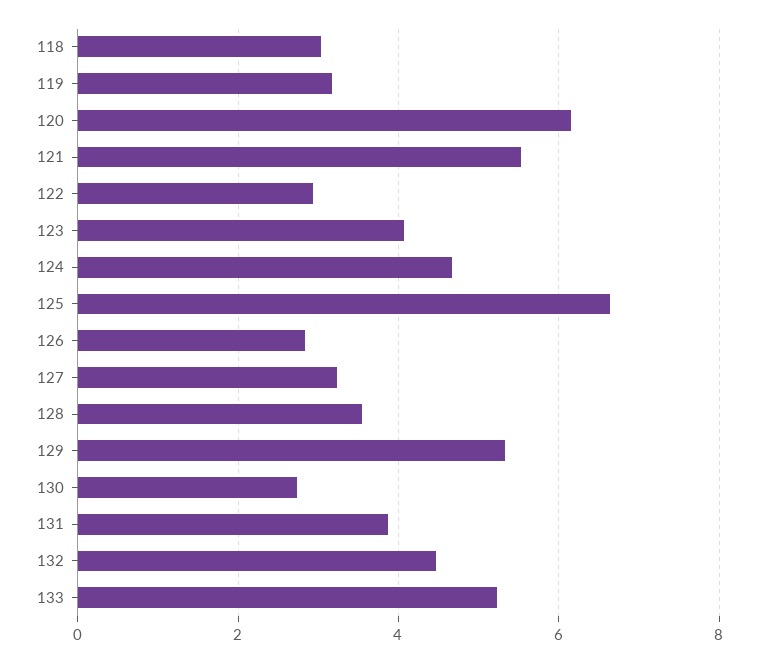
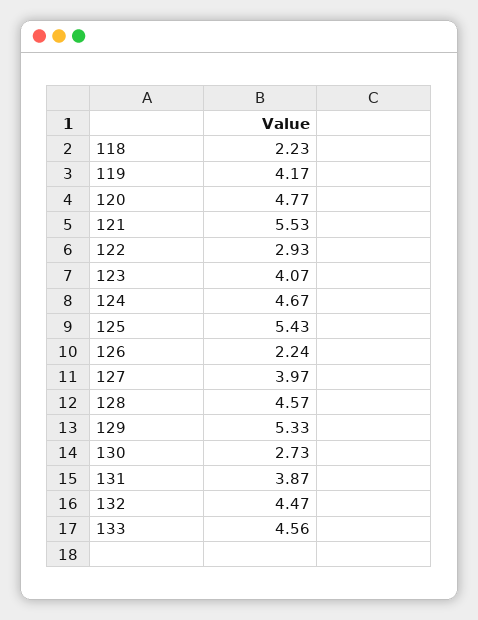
  {
-   "118": 3,
+   "118": 2.23,
-   "119": 3.2,
+   "119": 4.17,
-   "120": 6.2,
+   "120": 4.77,
    "121": 5.53,
    "122": 2.93,
    "123": 4.07,
    "124": 4.67,
-   "125": 6.6,
+   "125": 5.43,
-   "126": 2.8,
+   "126": 2.24,
-   "127": 3.2,
+   "127": 3.97,
-   "128": 3.6,
+   "128": 4.57,
    "129": 5.33,
    "130": 2.73,
    "131": 3.87,
    "132": 4.47,
-   "133": 5.2
+   "133": 4.56
  }

